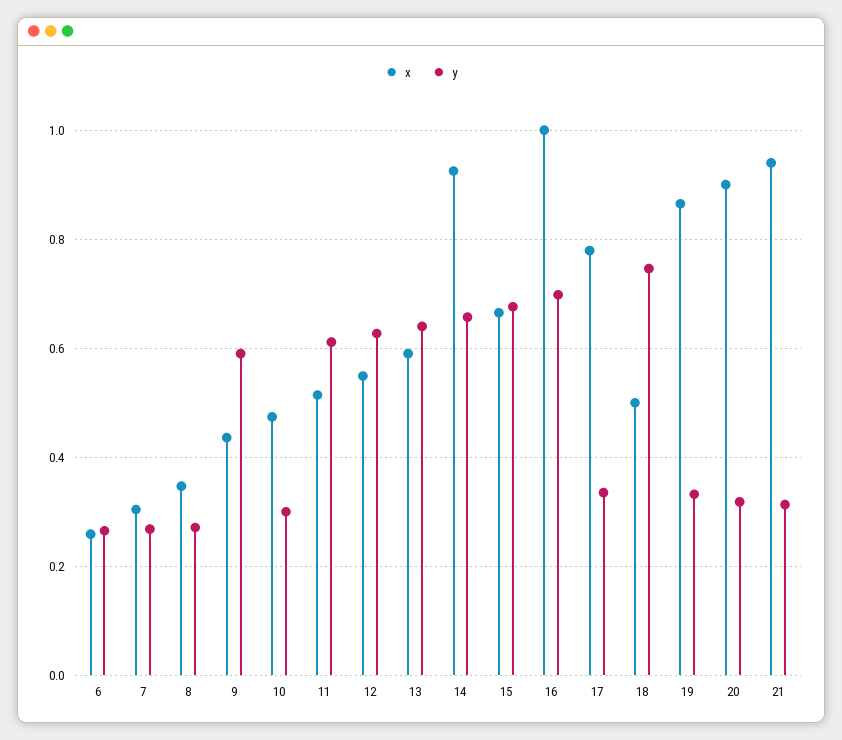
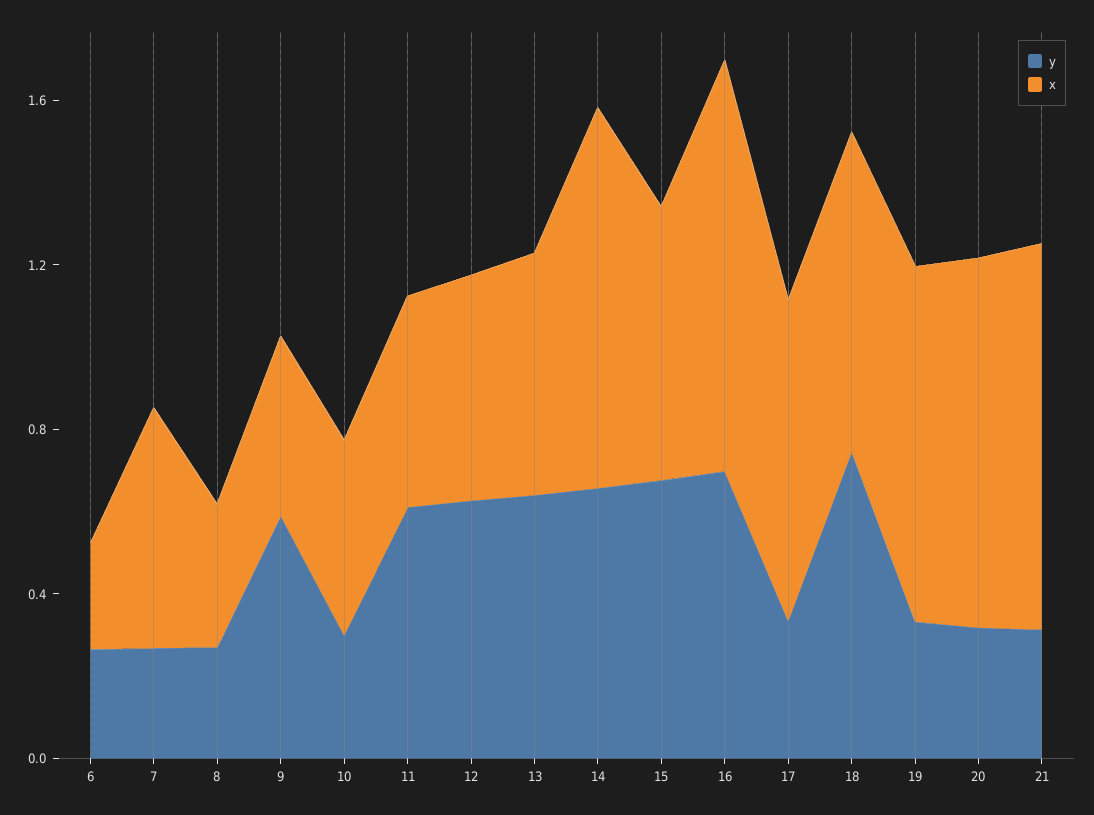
  {
    "x": {
      "6": 0.26,
-     "7": 0.3,
+     "7": 0.6,
      "8": 0.34,
      "9": 0.44,
      "10": 0.48,
      "11": 0.52,
      "12": 0.54,
      "13": 0.6,
      "14": 0.92,
      "15": 0.66,
      "16": 1,
      "17": 0.78,
-     "18": 0.5,
+     "18": 0.8,
      "19": 0.86,
      "20": 0.9,
      "21": 0.94
    },
    "y": {
      "6": 0.26,
      "7": 0.26,
      "8": 0.28,
      "9": 0.6,
      "10": 0.3,
      "11": 0.62,
      "12": 0.62,
      "13": 0.64,
      "14": 0.66,
      "15": 0.68,
      "16": 0.7,
      "17": 0.34,
      "18": 0.74,
      "19": 0.34,
      "20": 0.32,
      "21": 0.32
    }
  }

